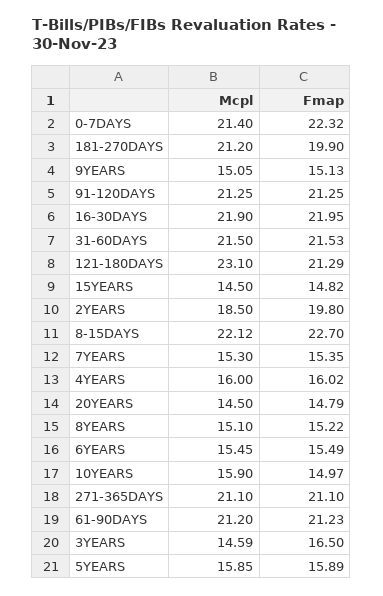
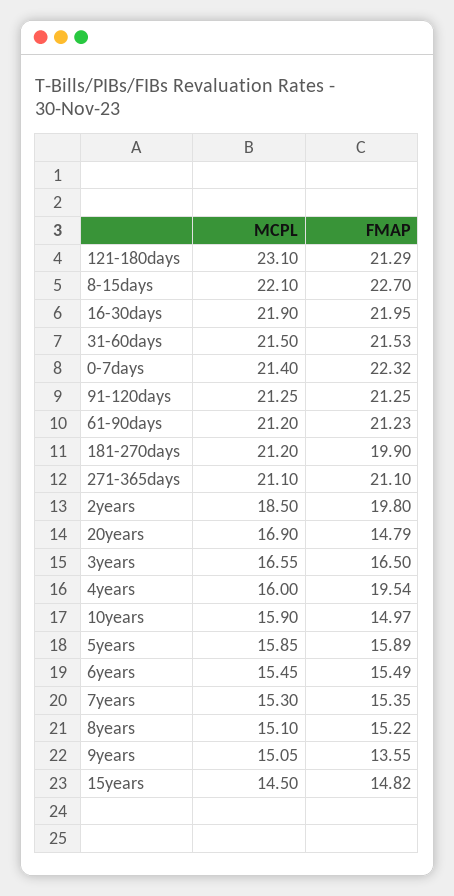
  {
    "Mcpl": {
      "0-7DAYS": 21.4,
      "181-270DAYS": 21.2,
      "9YEARS": 15.05,
      "91-120DAYS": 21.25,
      "16-30DAYS": 21.9,
      "31-60DAYS": 21.5,
      "121-180DAYS": 23.1,
      "15YEARS": 14.5,
      "2YEARS": 18.5,
-     "8-15DAYS": 22.12,
+     "8-15DAYS": 22.1,
      "7YEARS": 15.3,
      "4YEARS": 16,
-     "20YEARS": 14.5,
+     "20YEARS": 16.9,
      "8YEARS": 15.1,
      "6YEARS": 15.45,
      "10YEARS": 15.9,
      "271-365DAYS": 21.1,
      "61-90DAYS": 21.2,
-     "3YEARS": 14.59,
+     "3YEARS": 16.55,
      "5YEARS": 15.85
    },
    "Fmap": {
      "0-7DAYS": 22.32,
      "181-270DAYS": 19.9,
-     "9YEARS": 15.13,
+     "9YEARS": 13.55,
      "91-120DAYS": 21.25,
      "16-30DAYS": 21.95,
      "31-60DAYS": 21.53,
      "121-180DAYS": 21.29,
      "15YEARS": 14.82,
      "2YEARS": 19.8,
      "8-15DAYS": 22.7,
      "7YEARS": 15.35,
-     "4YEARS": 16.02,
+     "4YEARS": 19.54,
      "20YEARS": 14.79,
      "8YEARS": 15.22,
      "6YEARS": 15.49,
      "10YEARS": 14.97,
      "271-365DAYS": 21.1,
      "61-90DAYS": 21.23,
      "3YEARS": 16.5,
      "5YEARS": 15.89
    }
  }

